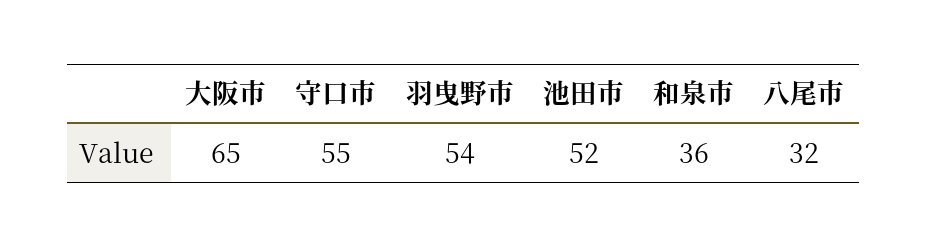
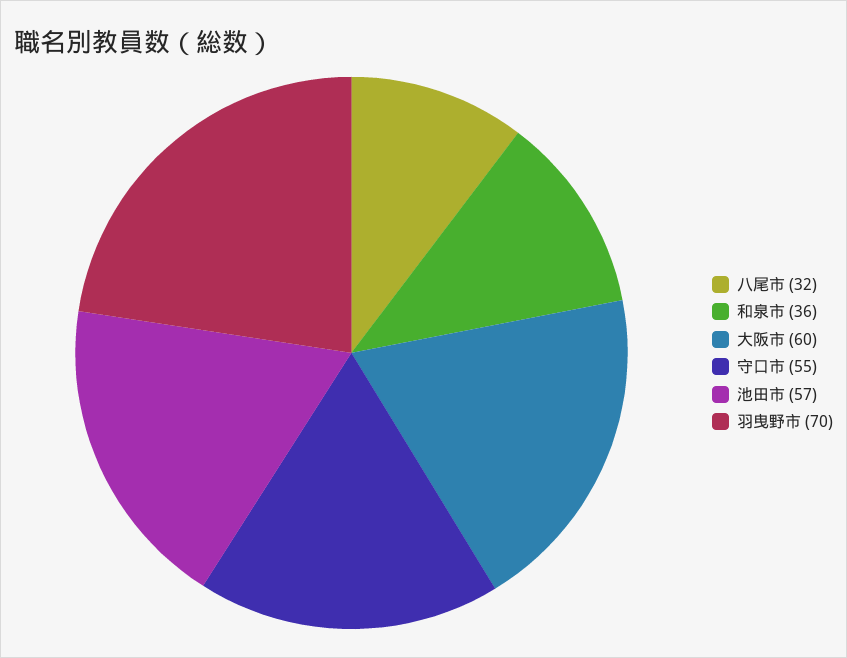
  {
-   "大阪市": 65,
+   "大阪市": 60,
    "守口市": 55,
-   "羽曳野市": 54,
+   "羽曳野市": 70,
-   "池田市": 52,
+   "池田市": 57,
    "和泉市": 36,
    "八尾市": 32
  }

